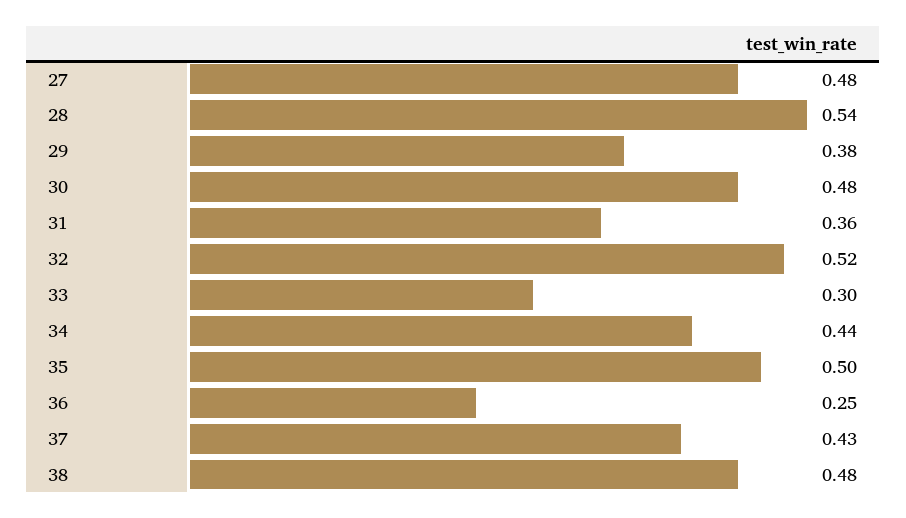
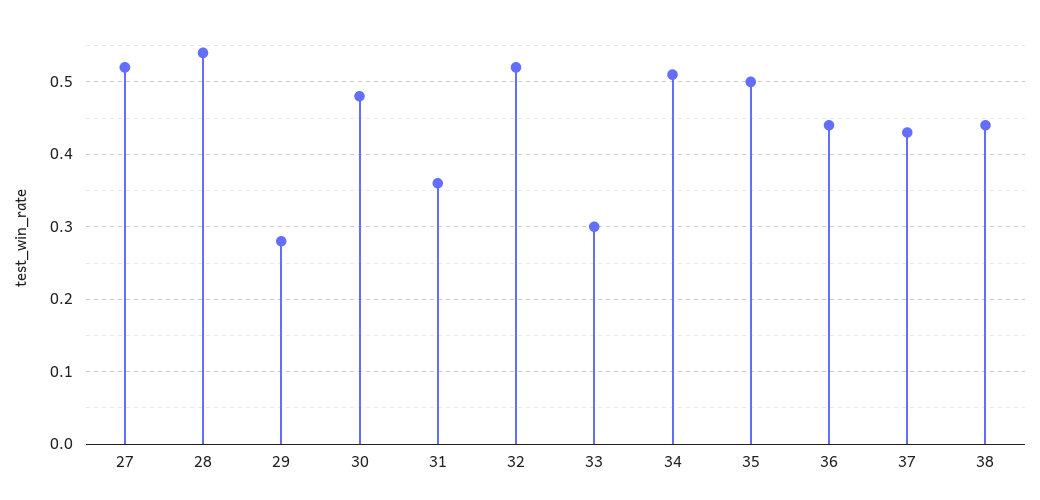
  {
-   "27": 0.48,
+   "27": 0.52,
    "28": 0.54,
-   "29": 0.38,
+   "29": 0.28,
    "30": 0.48,
    "31": 0.36,
    "32": 0.52,
    "33": 0.3,
-   "34": 0.44,
+   "34": 0.51,
    "35": 0.5,
-   "36": 0.25,
+   "36": 0.44,
    "37": 0.43,
-   "38": 0.48
+   "38": 0.44
  }

